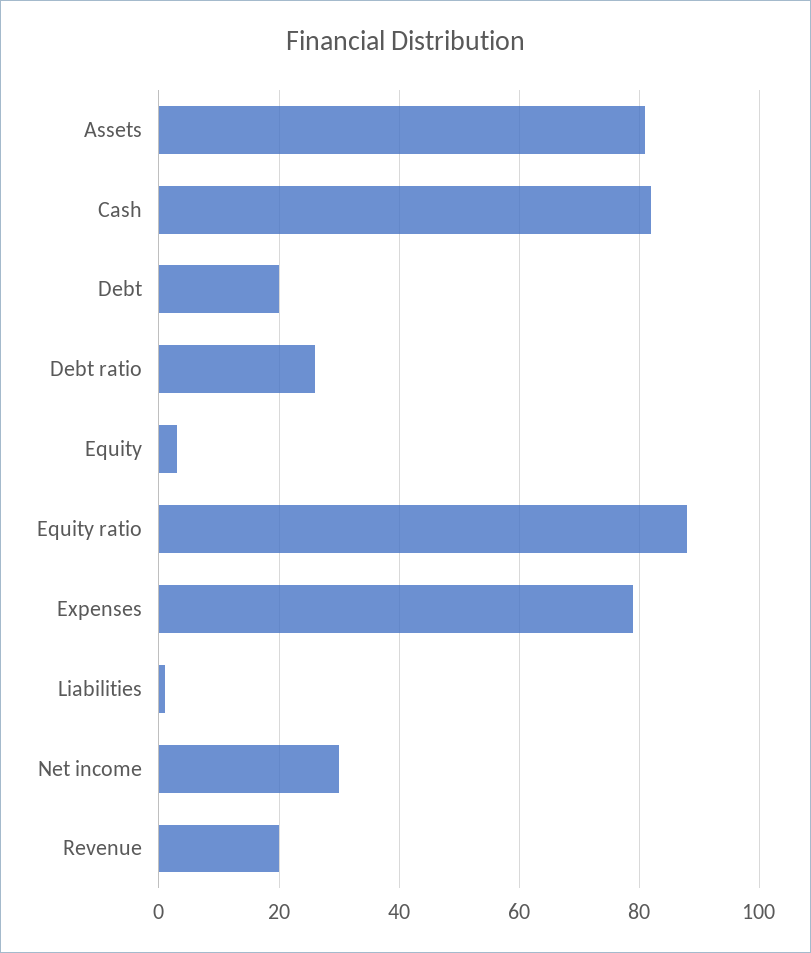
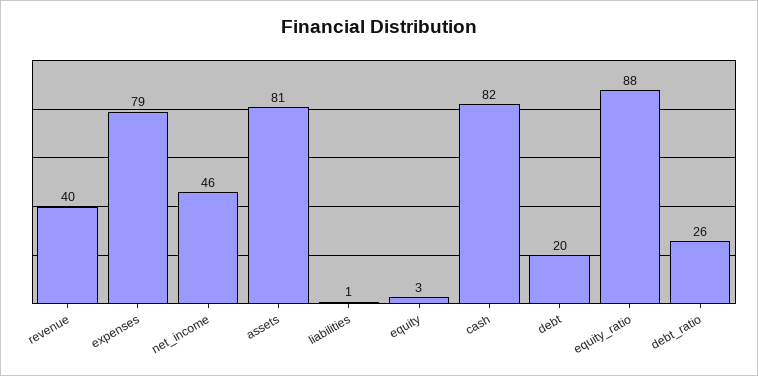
  {
    "Assets": 81,
    "Cash": 82,
    "Debt": 20,
    "Debt ratio": 26,
    "Equity": 3,
    "Equity ratio": 88,
    "Expenses": 79,
    "Liabilities": 1,
-   "Net income": 30,
+   "Net income": 46,
-   "Revenue": 20
+   "Revenue": 40
  }

